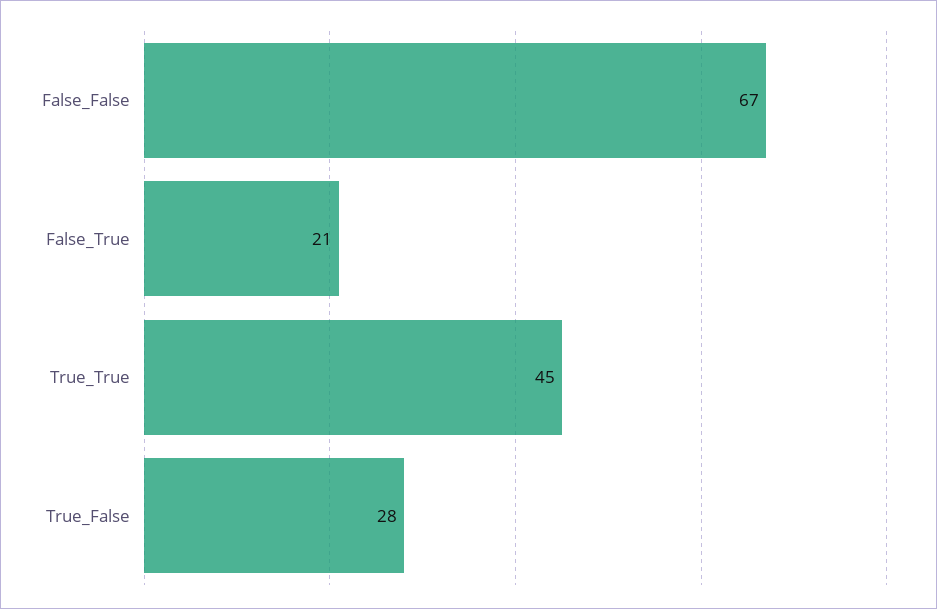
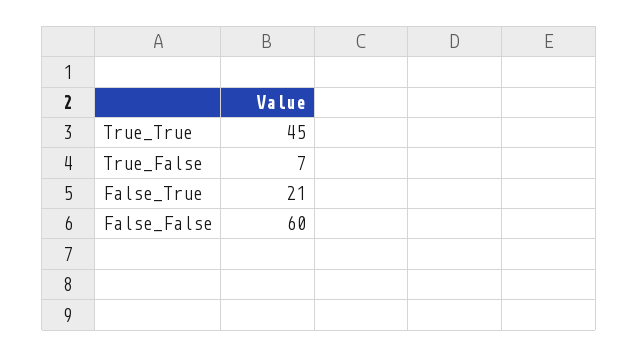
  {
-   "False_False": 67,
+   "False_False": 60,
    "False_True": 21,
    "True_True": 45,
-   "True_False": 28
+   "True_False": 7
  }

